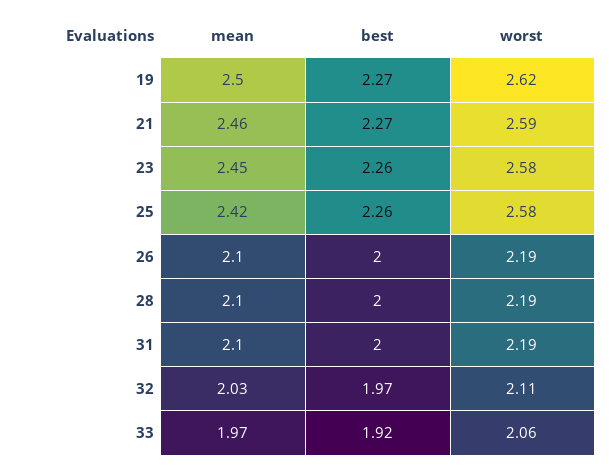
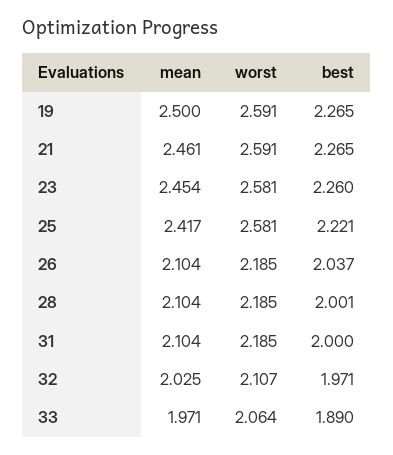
  {
    "mean": {
      "19": 2.5,
      "21": 2.461,
      "23": 2.454,
      "25": 2.417,
      "26": 2.104,
      "28": 2.104,
      "31": 2.104,
      "32": 2.025,
      "33": 1.971
    },
    "best": {
      "19": 2.265,
      "21": 2.265,
      "23": 2.26,
-     "25": 2.26,
+     "25": 2.221,
-     "26": 2,
+     "26": 2.037,
      "28": 2.001,
      "31": 2,
      "32": 1.971,
-     "33": 1.92
+     "33": 1.89
    },
    "worst": {
-     "19": 2.62,
+     "19": 2.591,
      "21": 2.591,
      "23": 2.581,
      "25": 2.581,
      "26": 2.185,
      "28": 2.185,
      "31": 2.185,
      "32": 2.107,
      "33": 2.064
    }
  }

